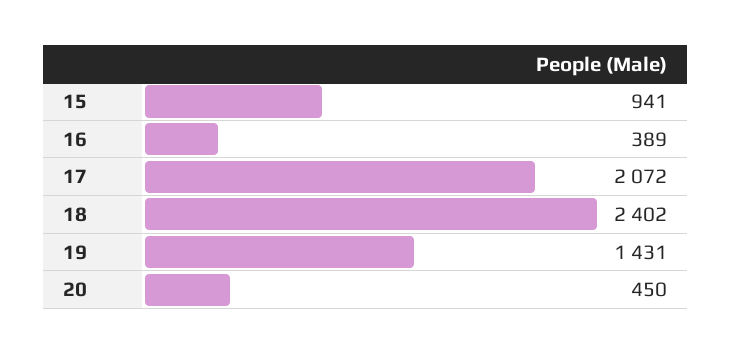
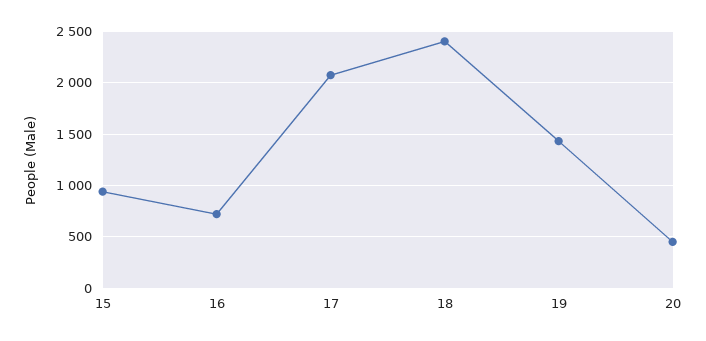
  {
    "15": 941,
-   "16": 389,
+   "16": 700,
    "17": 2072,
    "18": 2402,
    "19": 1431,
    "20": 450
  }

